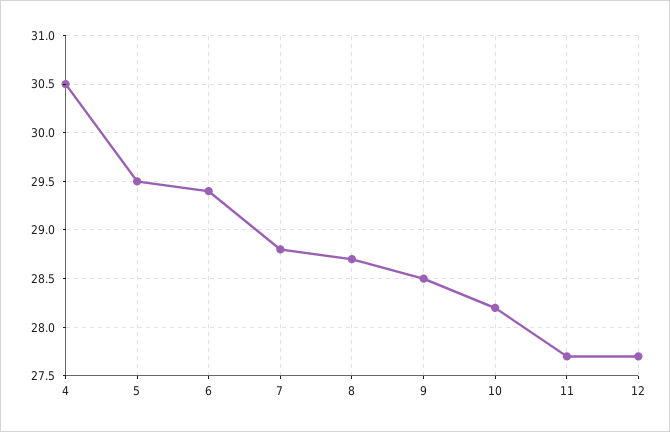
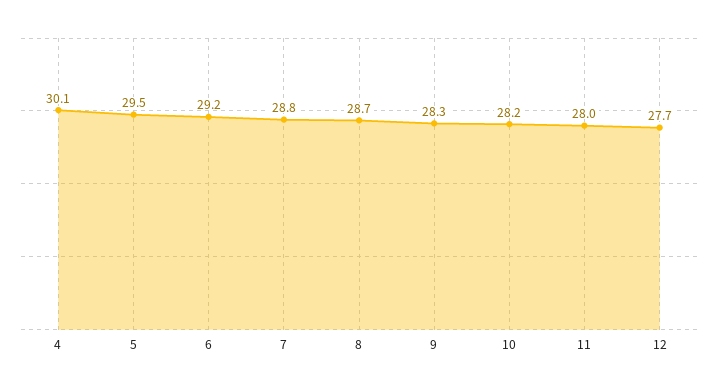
  {
-   "4": 30.5,
+   "4": 30.1,
    "5": 29.5,
-   "6": 29.4,
+   "6": 29.2,
    "7": 28.8,
    "8": 28.7,
-   "9": 28.5,
+   "9": 28.3,
    "10": 28.2,
-   "11": 27.7,
+   "11": 28,
    "12": 27.7
  }

